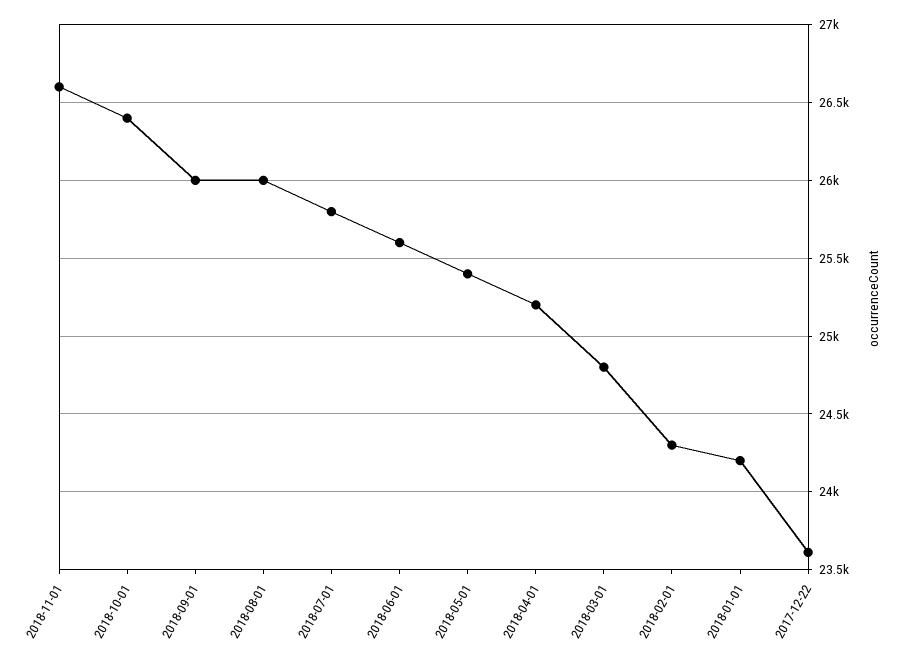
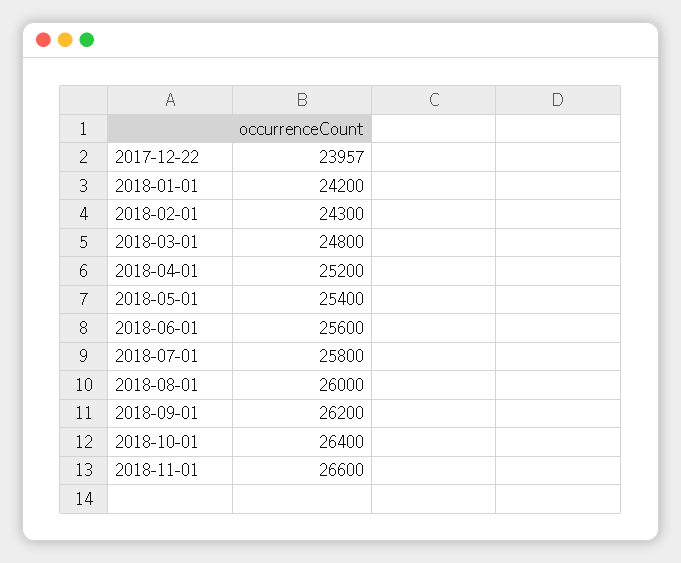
  {
    "2018-11-01": 26600,
    "2018-10-01": 26400,
-   "2018-09-01": 26000,
+   "2018-09-01": 26200,
    "2018-08-01": 26000,
    "2018-07-01": 25800,
    "2018-06-01": 25600,
    "2018-05-01": 25400,
    "2018-04-01": 25200,
    "2018-03-01": 24800,
    "2018-02-01": 24300,
    "2018-01-01": 24200,
-   "2017-12-22": 23600
+   "2017-12-22": 23957
  }

